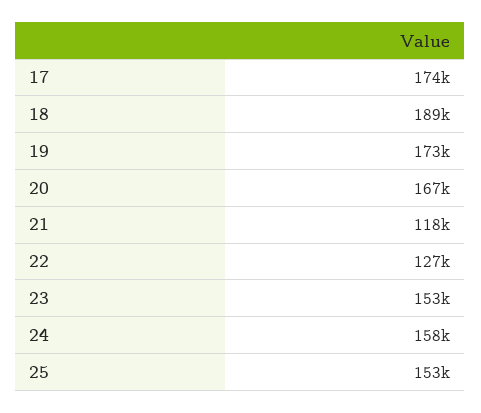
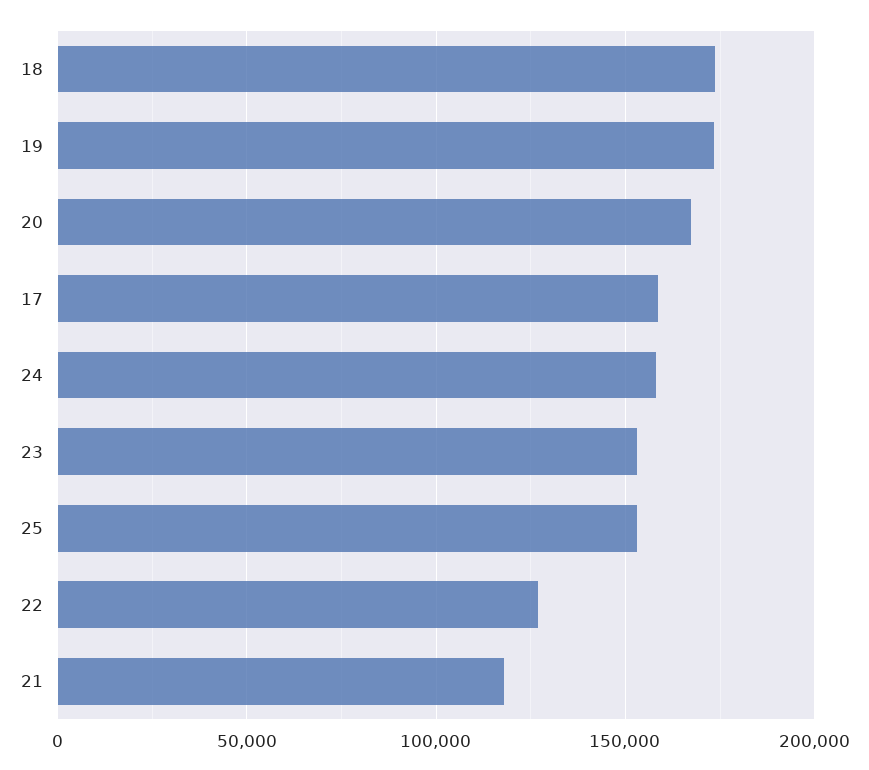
  {
-   "17": 174000,
+   "17": 160000,
-   "18": 189000,
+   "18": 175000,
    "19": 173000,
    "20": 167000,
    "21": 118000,
    "22": 127000,
    "23": 153000,
    "24": 158000,
    "25": 153000
  }

